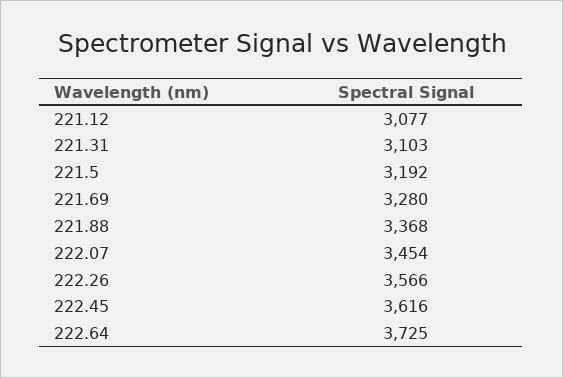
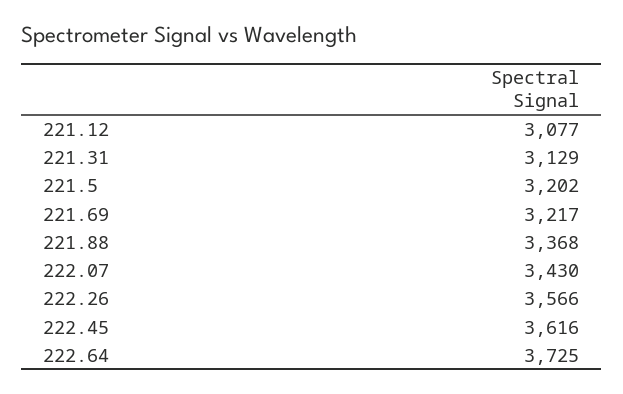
  {
    "221.12": 3077,
-   "221.31": 3103,
+   "221.31": 3129,
-   "221.5": 3192,
+   "221.5": 3202,
-   "221.69": 3280,
+   "221.69": 3217,
    "221.88": 3368,
-   "222.07": 3454,
+   "222.07": 3430,
    "222.26": 3566,
    "222.45": 3616,
    "222.64": 3725
  }

